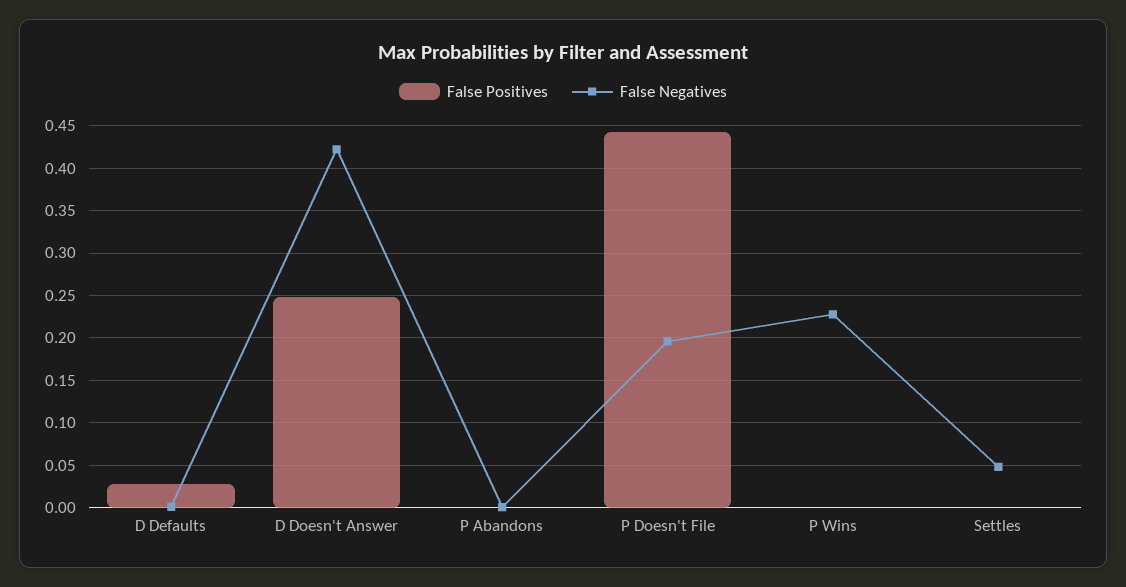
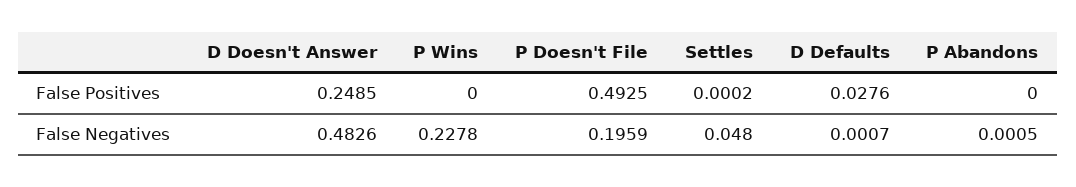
  {
    "False Positives": {
      "D Defaults": 0.0276,
      "D Doesn't Answer": 0.2485,
      "P Abandons": 0,
-     "P Doesn't File": 0.44,
+     "P Doesn't File": 0.4925,
      "P Wins": 0,
      "Settles": 0.0002
    },
    "False Negatives": {
      "D Defaults": 0.0007,
-     "D Doesn't Answer": 0.42,
+     "D Doesn't Answer": 0.4826,
      "P Abandons": 0.0005,
      "P Doesn't File": 0.1959,
      "P Wins": 0.2278,
      "Settles": 0.048
    }
  }

